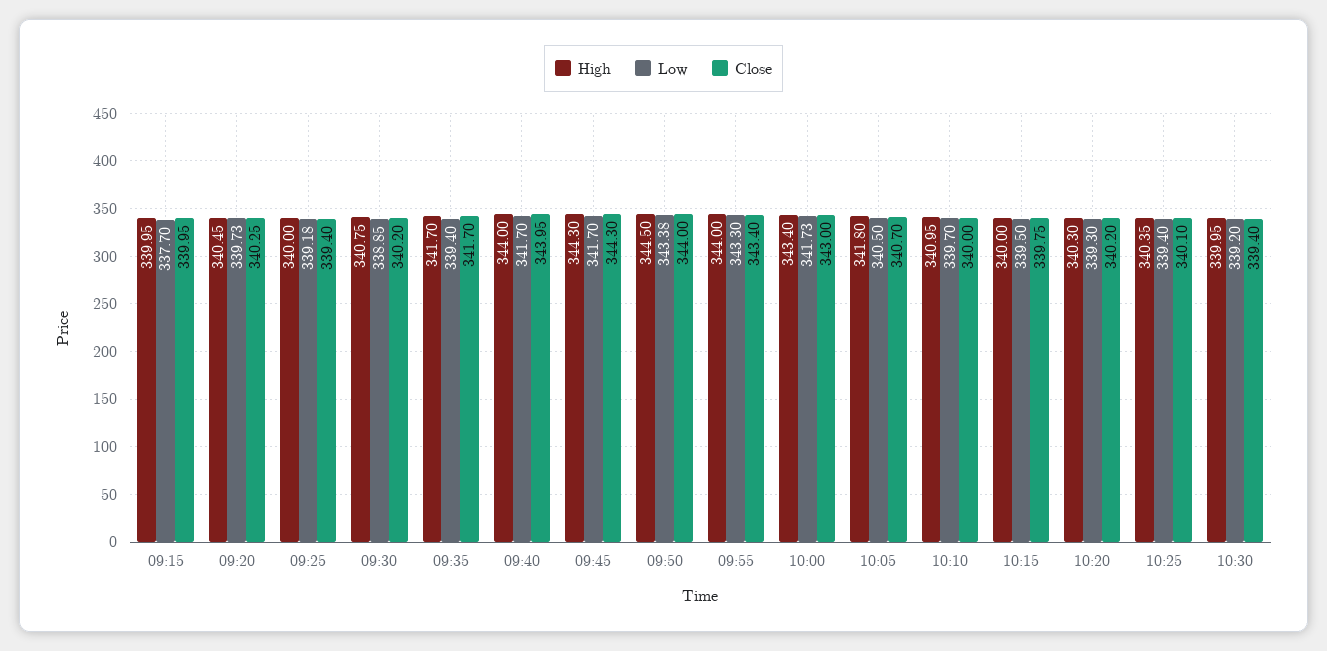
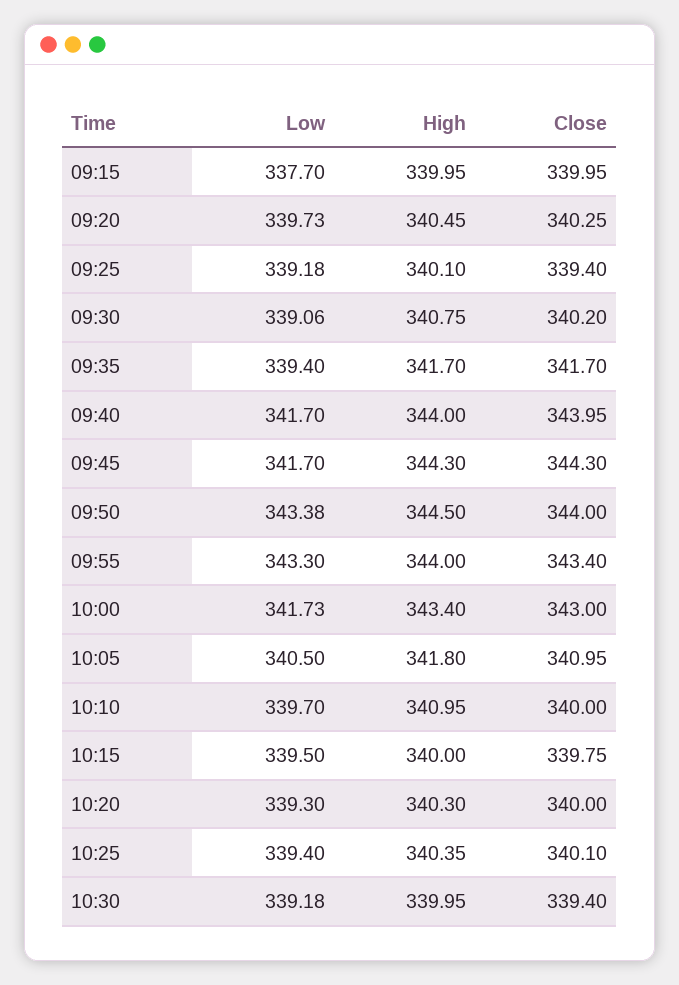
  {
    "High": {
      "09:15": 339.95,
      "09:20": 340.45,
-     "09:25": 340,
+     "09:25": 340.1,
      "09:30": 340.75,
      "09:35": 341.7,
      "09:40": 344,
      "09:45": 344.3,
      "09:50": 344.5,
      "09:55": 344,
      "10:00": 343.4,
      "10:05": 341.8,
      "10:10": 340.95,
      "10:15": 340,
      "10:20": 340.3,
      "10:25": 340.35,
      "10:30": 339.95
    },
    "Low": {
      "09:15": 337.7,
      "09:20": 339.73,
      "09:25": 339.18,
-     "09:30": 338.85,
+     "09:30": 339.06,
      "09:35": 339.4,
      "09:40": 341.7,
      "09:45": 341.7,
      "09:50": 343.38,
      "09:55": 343.3,
      "10:00": 341.73,
      "10:05": 340.5,
      "10:10": 339.7,
      "10:15": 339.5,
      "10:20": 339.3,
      "10:25": 339.4,
-     "10:30": 339.2
+     "10:30": 339.18
    },
    "Close": {
      "09:15": 339.95,
      "09:20": 340.25,
      "09:25": 339.4,
      "09:30": 340.2,
      "09:35": 341.7,
      "09:40": 343.95,
      "09:45": 344.3,
      "09:50": 344,
      "09:55": 343.4,
      "10:00": 343,
-     "10:05": 340.7,
+     "10:05": 340.95,
      "10:10": 340,
      "10:15": 339.75,
-     "10:20": 340.2,
+     "10:20": 340,
      "10:25": 340.1,
      "10:30": 339.4
    }
  }

